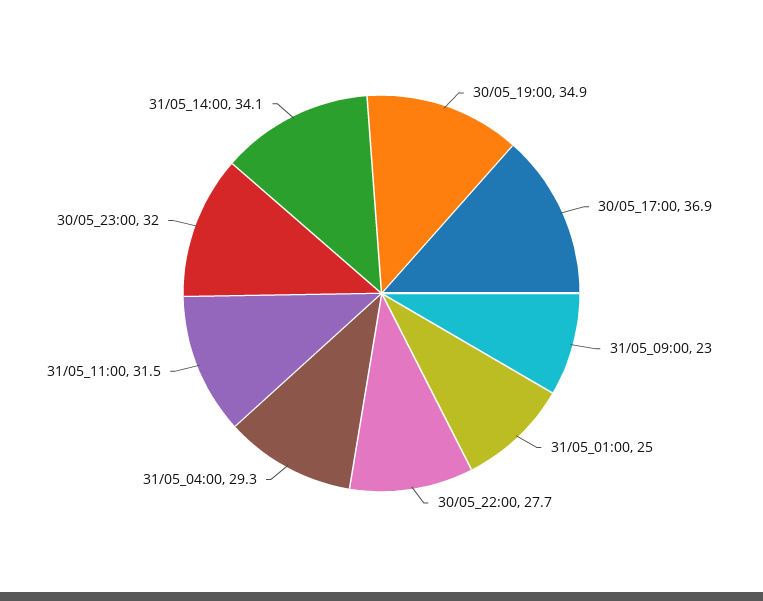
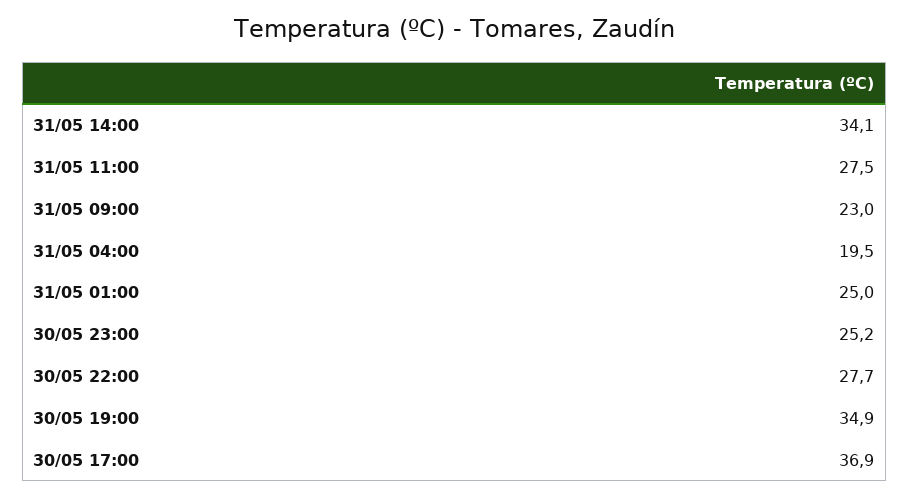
  {
    "30/05_19:00": 34.9,
    "30/05_17:00": 36.9,
    "31/05_09:00": 23,
    "31/05_01:00": 25,
    "30/05_22:00": 27.7,
-   "31/05_04:00": 29.3,
+   "31/05_04:00": 19.5,
-   "31/05_11:00": 31.5,
+   "31/05_11:00": 27.5,
-   "30/05_23:00": 32,
+   "30/05_23:00": 25.2,
    "31/05_14:00": 34.1
  }

